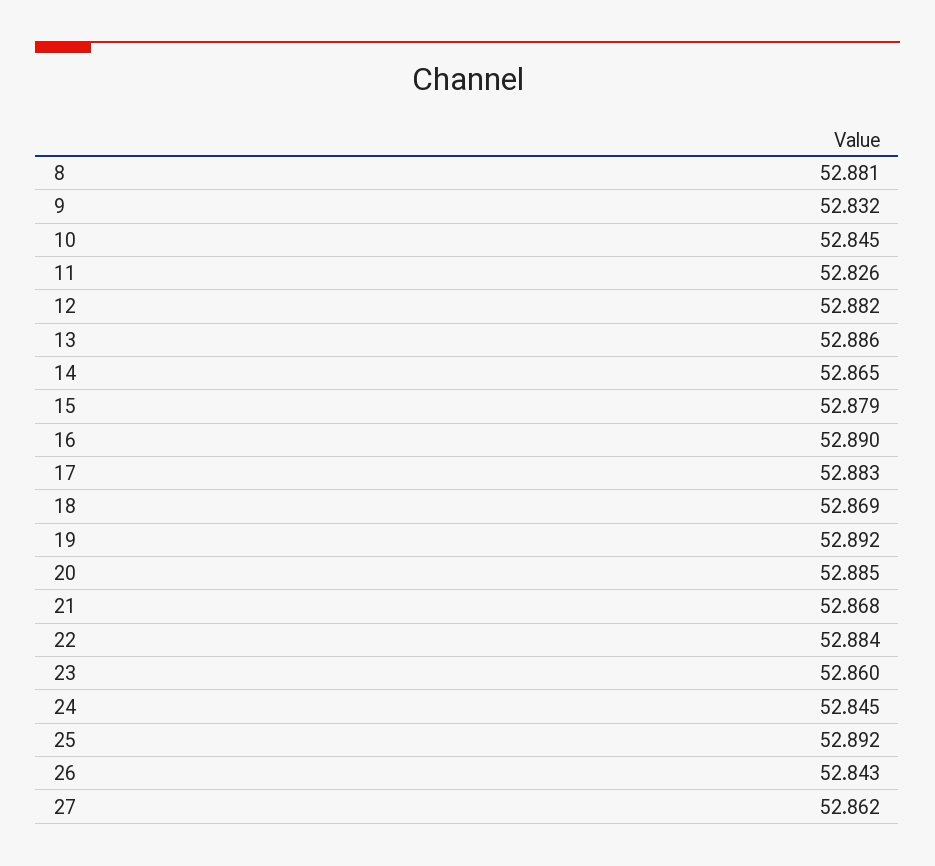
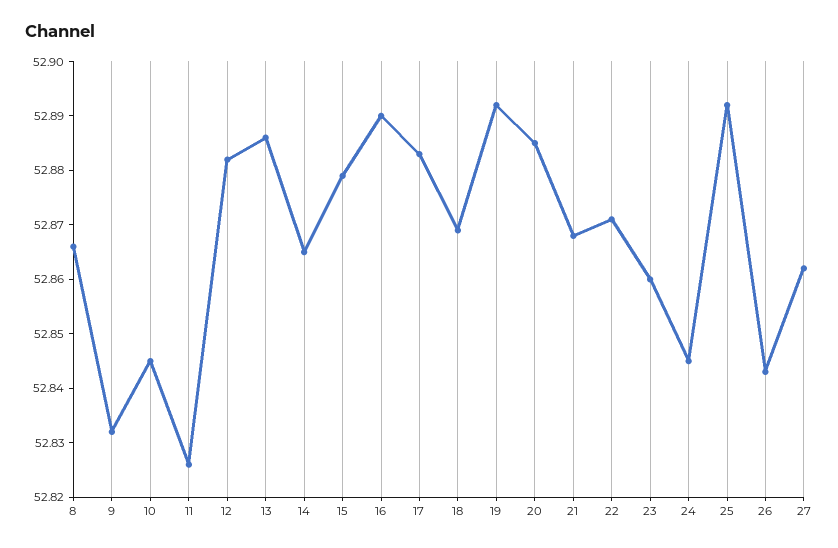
  {
-   "8": 52.881,
+   "8": 52.865,
    "9": 52.832,
    "10": 52.845,
    "11": 52.826,
    "12": 52.882,
    "13": 52.886,
    "14": 52.865,
    "15": 52.879,
    "16": 52.89,
    "17": 52.883,
    "18": 52.869,
    "19": 52.892,
    "20": 52.885,
    "21": 52.868,
-   "22": 52.884,
+   "22": 52.87,
    "23": 52.86,
    "24": 52.845,
    "25": 52.892,
    "26": 52.843,
    "27": 52.862
  }

